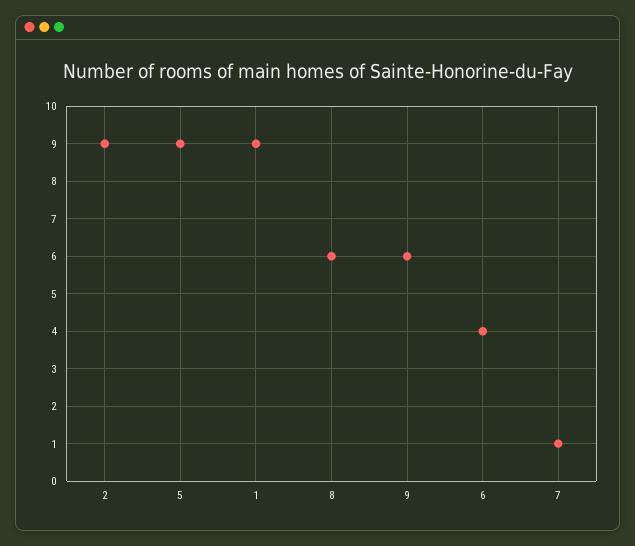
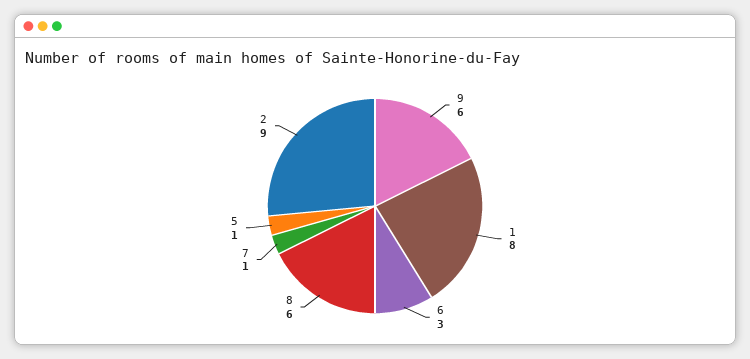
  {
    "2": 9,
-   "5": 9,
+   "5": 1,
-   "1": 9,
+   "1": 8,
    "8": 6,
    "9": 6,
-   "6": 4,
+   "6": 3,
    "7": 1
  }

